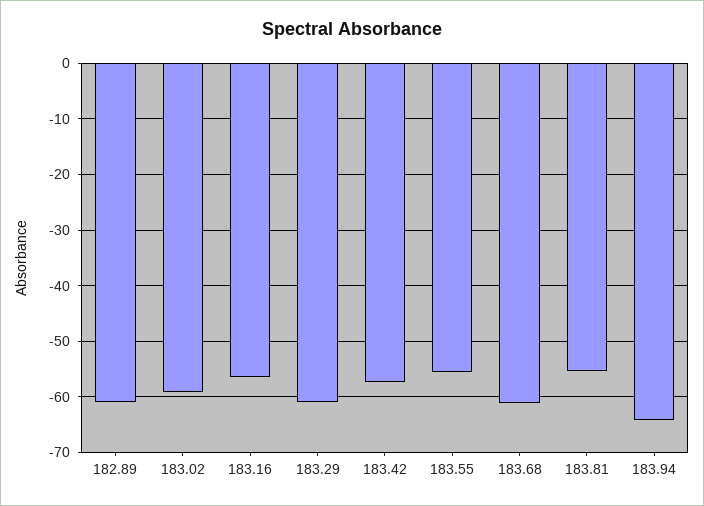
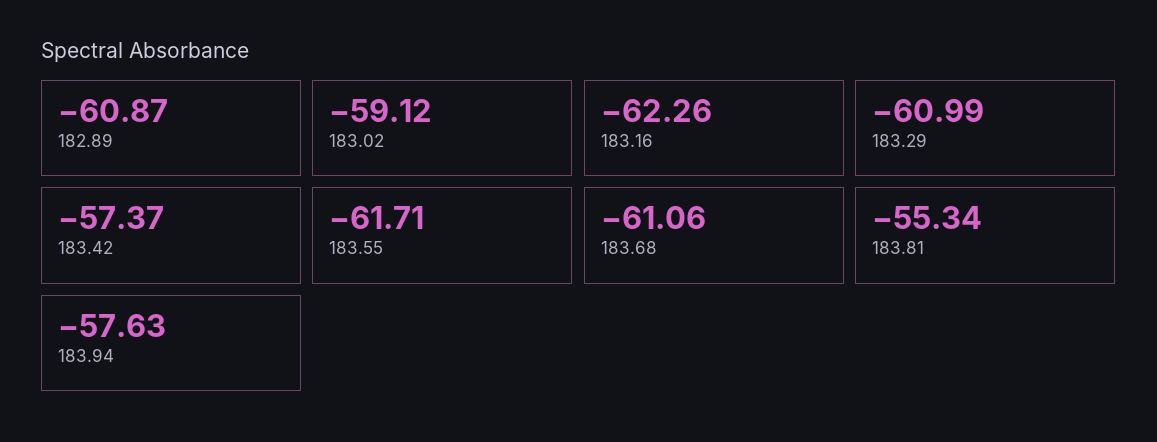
  {
    "182.89": -60.87,
    "183.02": -59.12,
-   "183.16": -56,
+   "183.16": -62.26,
    "183.29": -60.99,
    "183.42": -57.37,
-   "183.55": -56,
+   "183.55": -61.71,
    "183.68": -61.06,
    "183.81": -55.34,
-   "183.94": -64
+   "183.94": -57.63
  }

